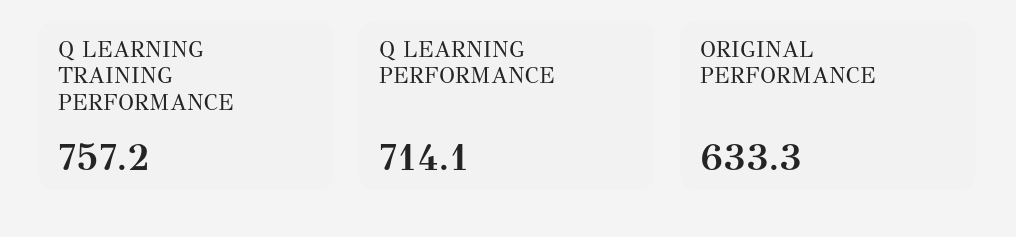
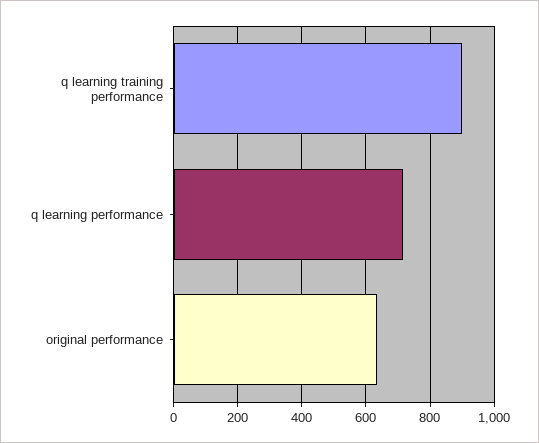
  {
-   "Q LEARNING TRAINING PERFORMANCE": 757.2,
+   "Q LEARNING TRAINING PERFORMANCE": 900,
    "Q LEARNING PERFORMANCE": 714.1,
    "ORIGINAL PERFORMANCE": 633.3
  }

